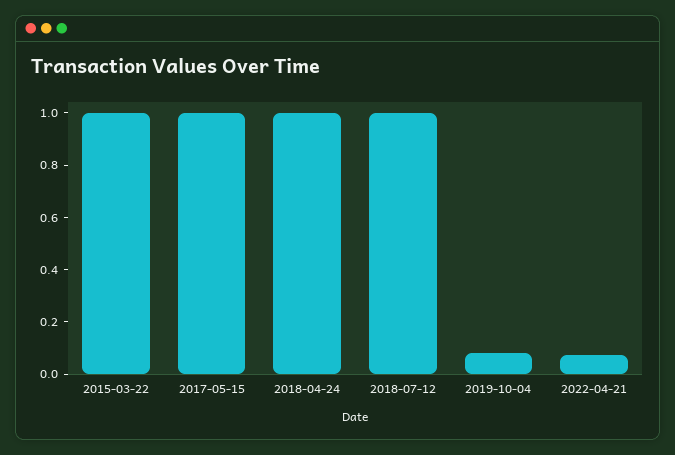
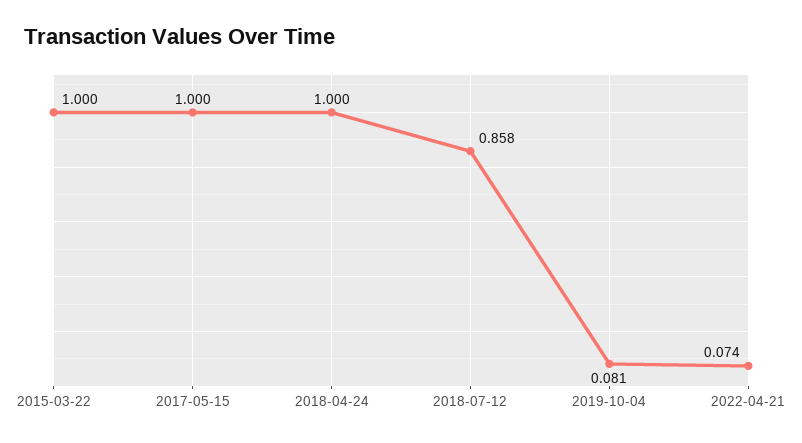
  {
    "2015-03-22": 1,
    "2017-05-15": 1,
    "2018-04-24": 1,
-   "2018-07-12": 1,
+   "2018-07-12": 0.858,
    "2019-10-04": 0.081,
    "2022-04-21": 0.074
  }

